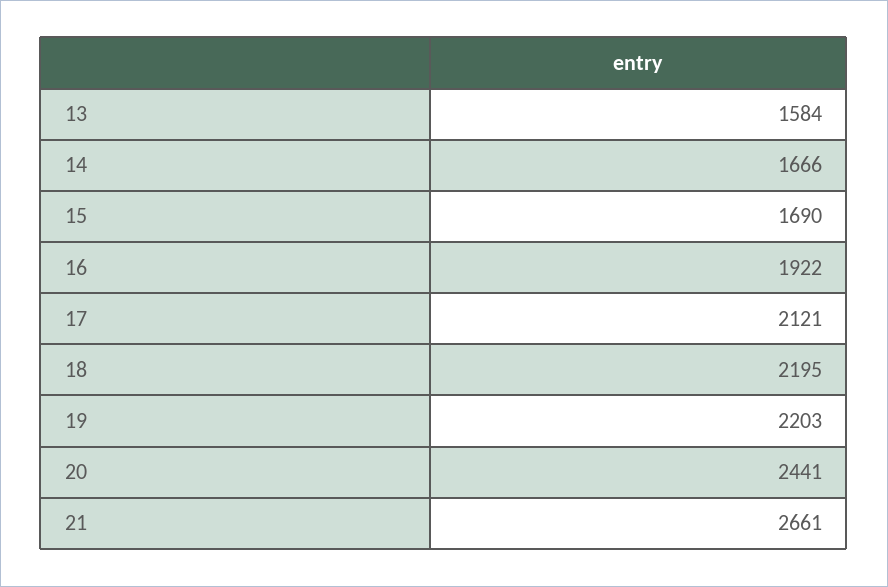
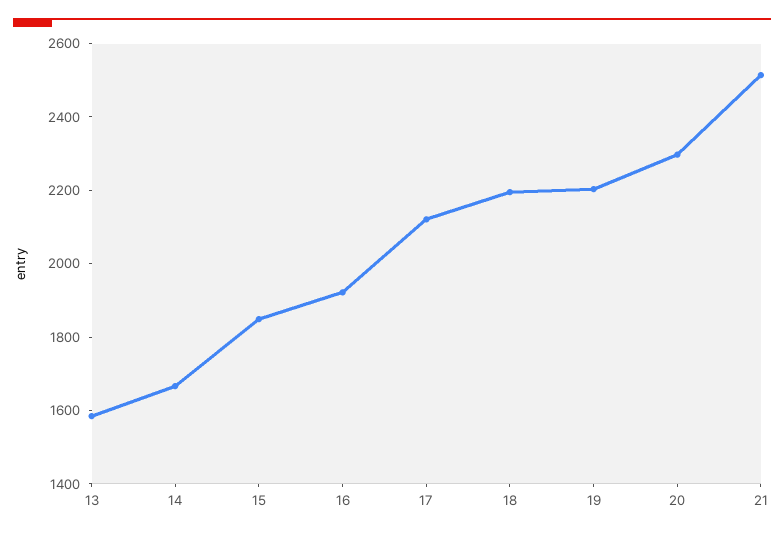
  {
    "13": 1584,
    "14": 1666,
-   "15": 1690,
+   "15": 1850,
    "16": 1922,
    "17": 2121,
    "18": 2195,
    "19": 2203,
-   "20": 2441,
+   "20": 2300,
-   "21": 2661
+   "21": 2500
  }

